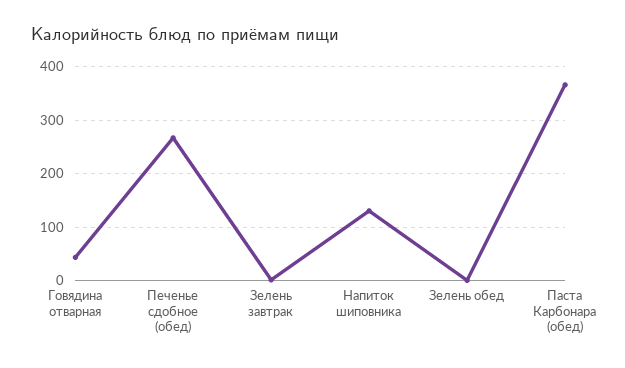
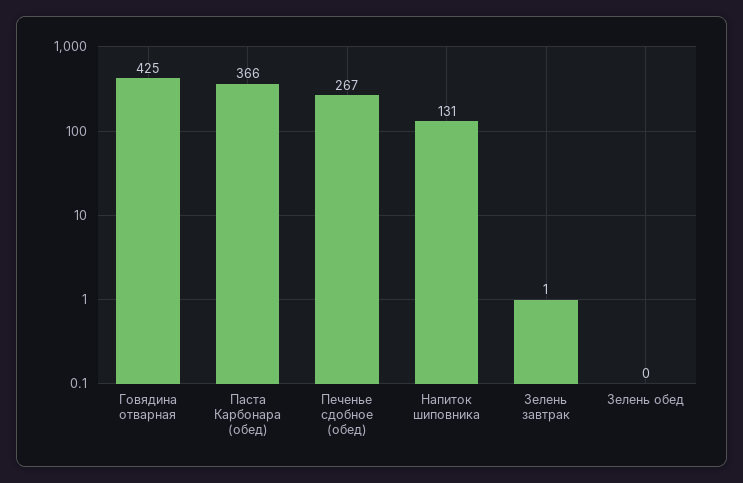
  {
-   "Говядина отварная": 40,
+   "Говядина отварная": 425,
    "Печенье сдобное (обед)": 267,
    "Зелень завтрак": 1,
    "Напиток шиповника": 131,
    "Зелень обед": 0,
    "Паста Карбонара (обед)": 366
  }

